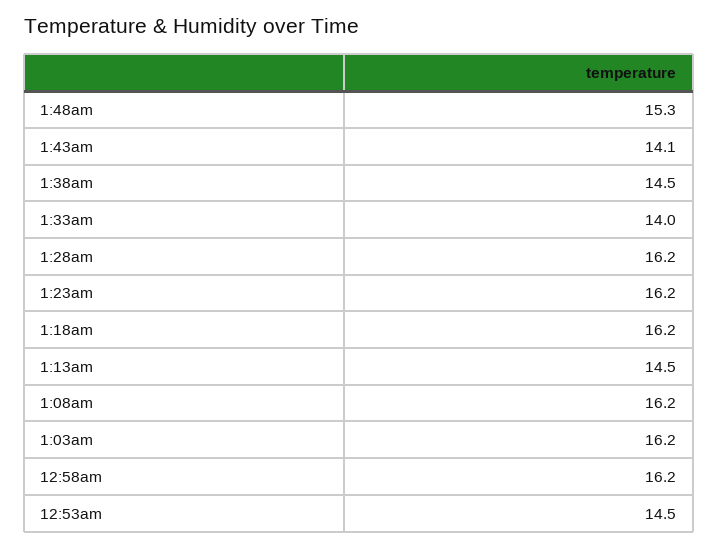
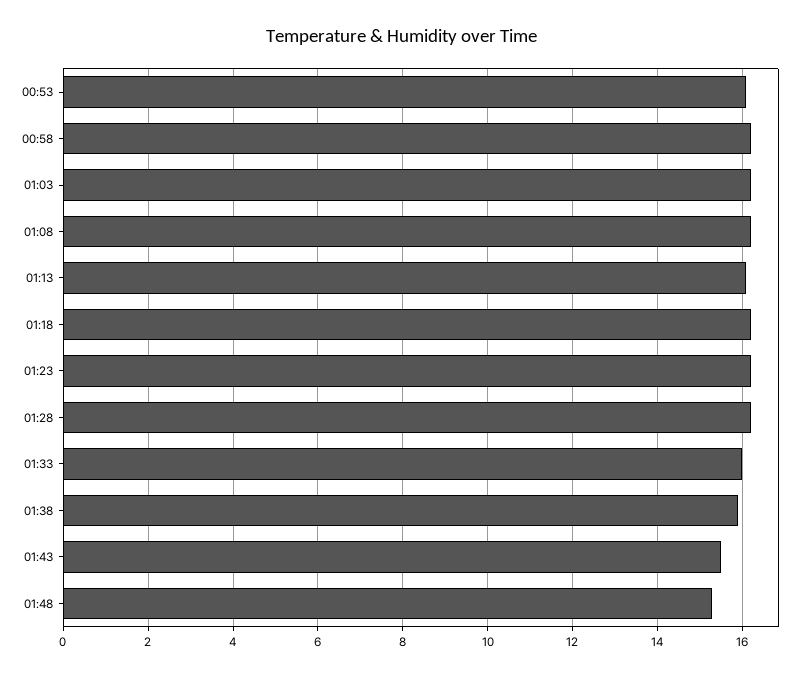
  {
    "1:48am": 15.3,
-   "1:43am": 14.1,
+   "1:43am": 15.5,
-   "1:38am": 14.5,
+   "1:38am": 16,
-   "1:33am": 14,
+   "1:33am": 16,
    "1:28am": 16.2,
    "1:23am": 16.2,
    "1:18am": 16.2,
-   "1:13am": 14.5,
+   "1:13am": 16,
    "1:08am": 16.2,
    "1:03am": 16.2,
    "12:58am": 16.2,
-   "12:53am": 14.5
+   "12:53am": 16
  }

